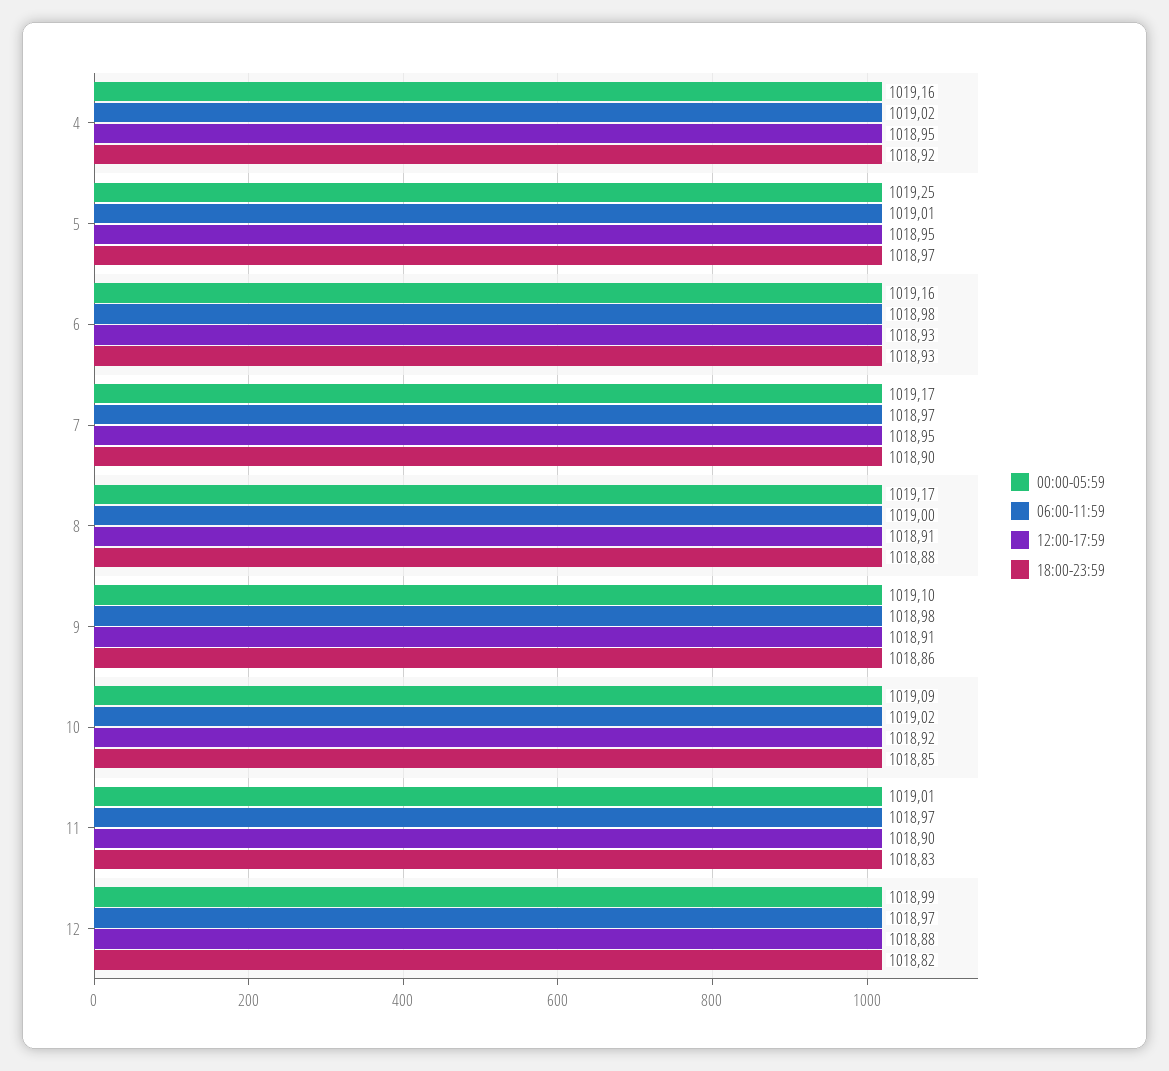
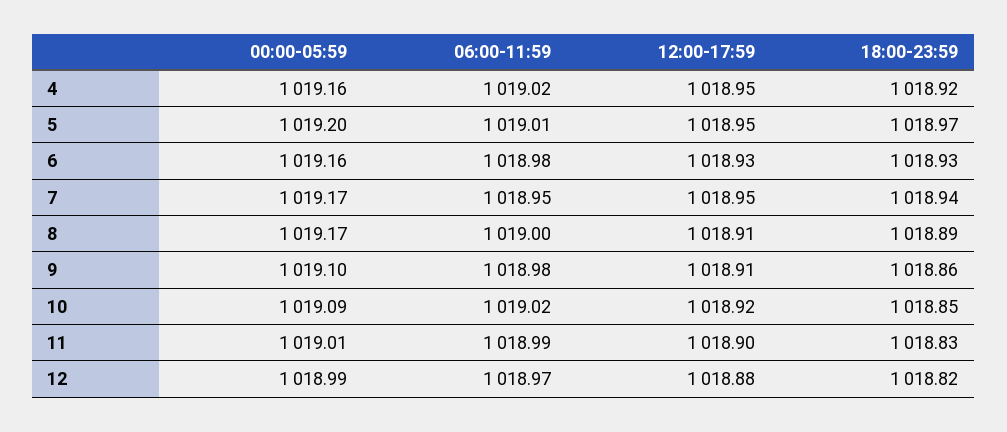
  {
    "00:00-05:59": {
      "4": 1019.16,
-     "5": 1019.25,
+     "5": 1019.2,
      "6": 1019.16,
      "7": 1019.17,
      "8": 1019.17,
      "9": 1019.1,
      "10": 1019.09,
      "11": 1019.01,
      "12": 1018.99
    },
    "06:00-11:59": {
      "4": 1019.02,
      "5": 1019.01,
      "6": 1018.98,
-     "7": 1018.97,
+     "7": 1018.95,
      "8": 1019,
      "9": 1018.98,
      "10": 1019.02,
-     "11": 1018.97,
+     "11": 1018.99,
      "12": 1018.97
    },
    "12:00-17:59": {
      "4": 1018.95,
      "5": 1018.95,
      "6": 1018.93,
      "7": 1018.95,
      "8": 1018.91,
      "9": 1018.91,
      "10": 1018.92,
      "11": 1018.9,
      "12": 1018.88
    },
    "18:00-23:59": {
      "4": 1018.92,
      "5": 1018.97,
      "6": 1018.93,
-     "7": 1018.9,
+     "7": 1018.94,
-     "8": 1018.88,
+     "8": 1018.89,
      "9": 1018.86,
      "10": 1018.85,
      "11": 1018.83,
      "12": 1018.82
    }
  }

